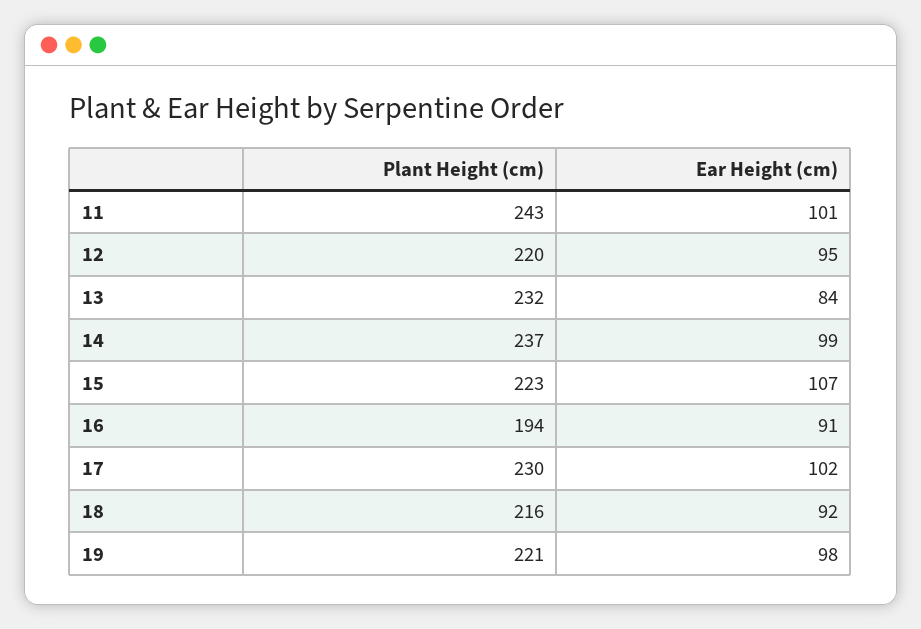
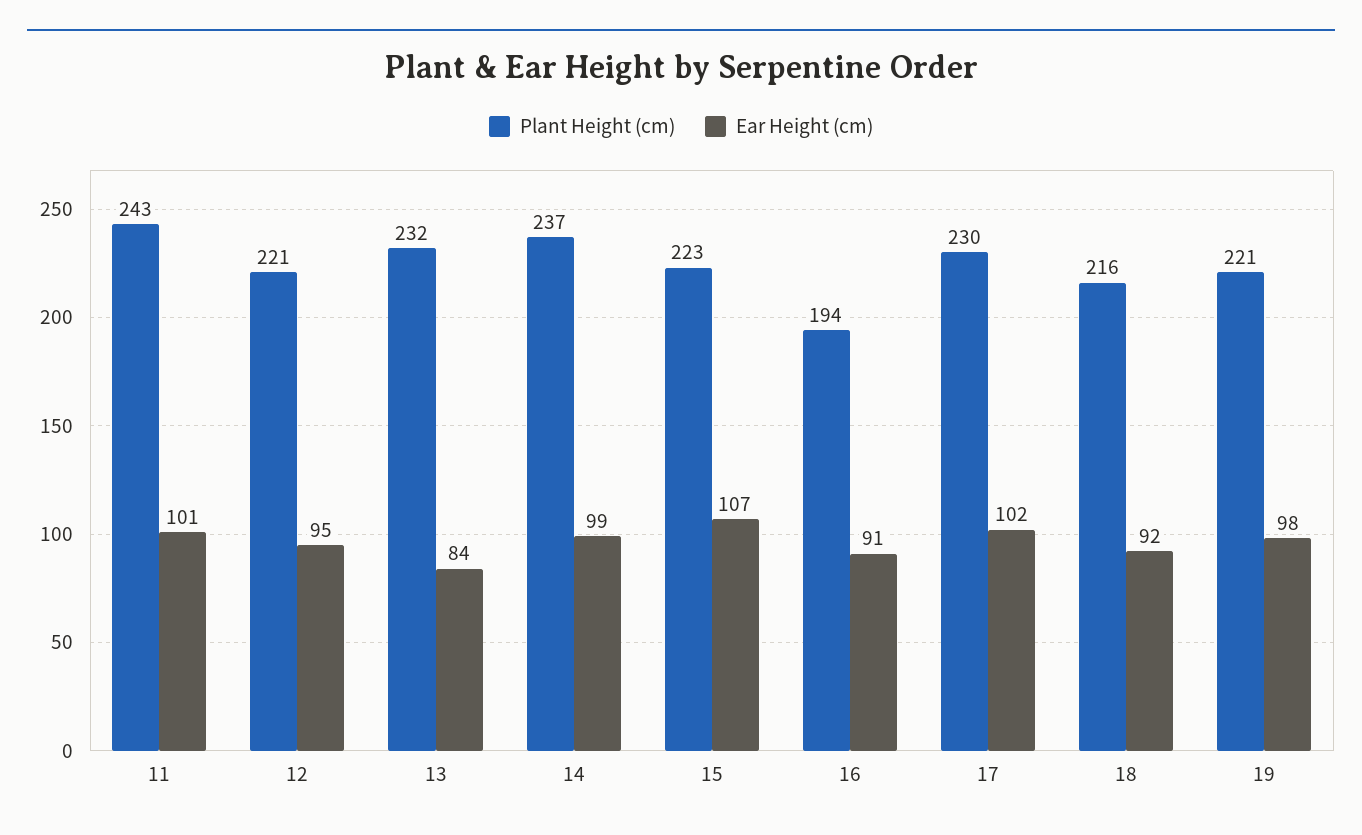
  {
    "Plant Height (cm)": {
      "11": 243,
-     "12": 220,
+     "12": 221,
      "13": 232,
      "14": 237,
      "15": 223,
      "16": 194,
      "17": 230,
      "18": 216,
      "19": 221
    },
    "Ear Height (cm)": {
      "11": 101,
      "12": 95,
      "13": 84,
      "14": 99,
      "15": 107,
      "16": 91,
      "17": 102,
      "18": 92,
      "19": 98
    }
  }

